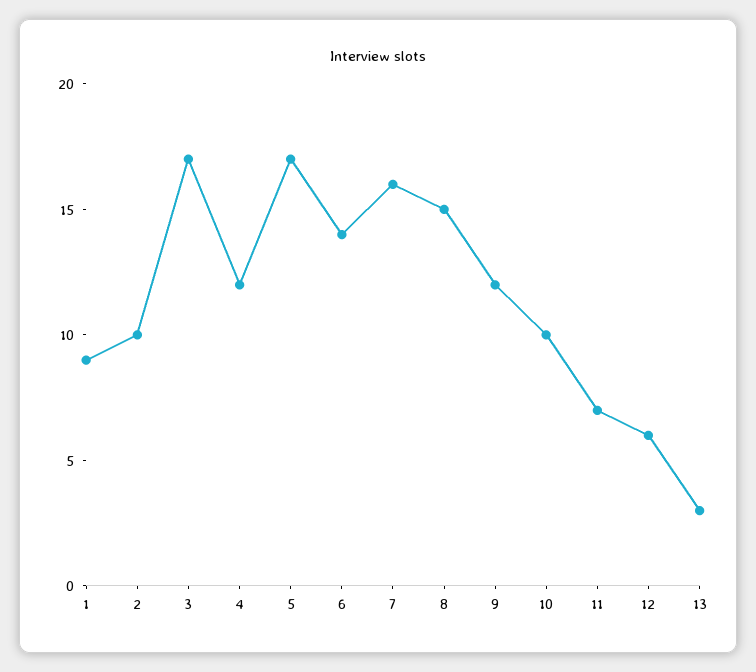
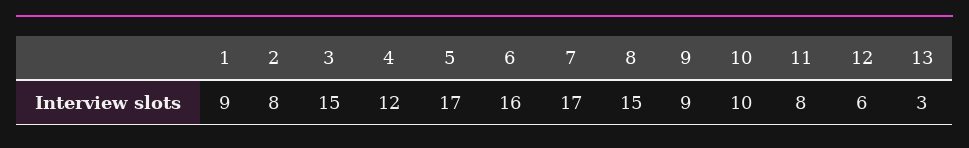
  {
    "1": 9,
-   "2": 10,
+   "2": 8,
-   "3": 17,
+   "3": 15,
    "4": 12,
    "5": 17,
-   "6": 14,
+   "6": 16,
-   "7": 16,
+   "7": 17,
    "8": 15,
-   "9": 12,
+   "9": 9,
    "10": 10,
-   "11": 7,
+   "11": 8,
    "12": 6,
    "13": 3
  }

